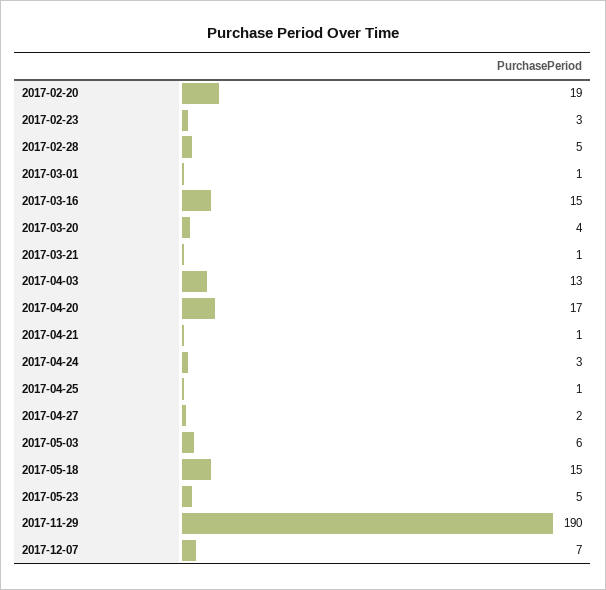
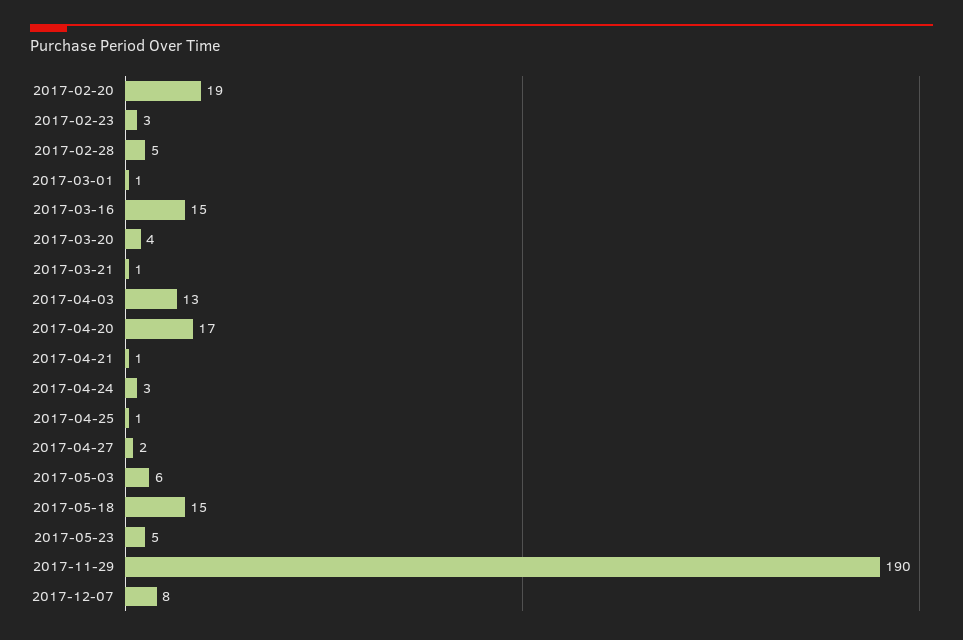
  {
    "2017-02-20": 19,
    "2017-02-23": 3,
    "2017-02-28": 5,
    "2017-03-01": 1,
    "2017-03-16": 15,
    "2017-03-20": 4,
    "2017-03-21": 1,
    "2017-04-03": 13,
    "2017-04-20": 17,
    "2017-04-21": 1,
    "2017-04-24": 3,
    "2017-04-25": 1,
    "2017-04-27": 2,
    "2017-05-03": 6,
    "2017-05-18": 15,
    "2017-05-23": 5,
    "2017-11-29": 190,
-   "2017-12-07": 7
+   "2017-12-07": 8
  }

